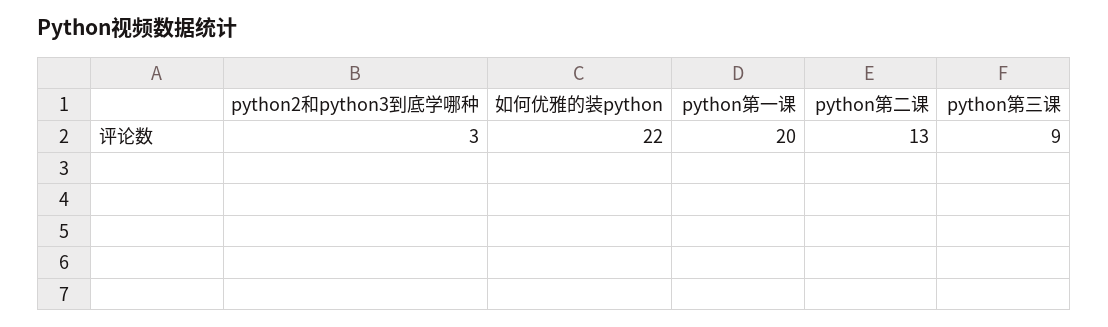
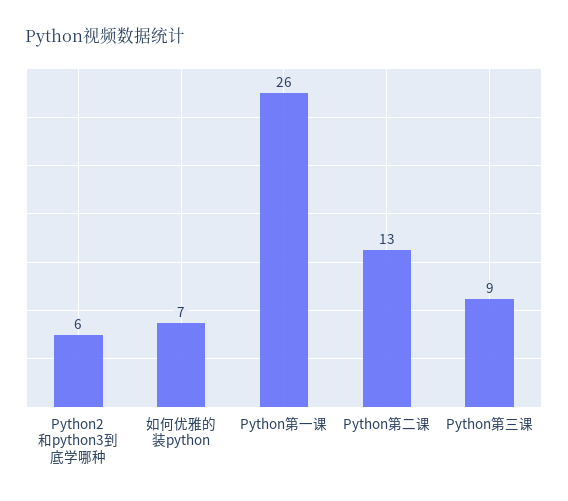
  {
-   "python2和python3到底学哪种": 3,
+   "python2和python3到底学哪种": 6,
-   "如何优雅的装python": 22,
+   "如何优雅的装python": 7,
-   "python第一课": 20,
+   "python第一课": 26,
    "python第二课": 13,
    "python第三课": 9
  }

